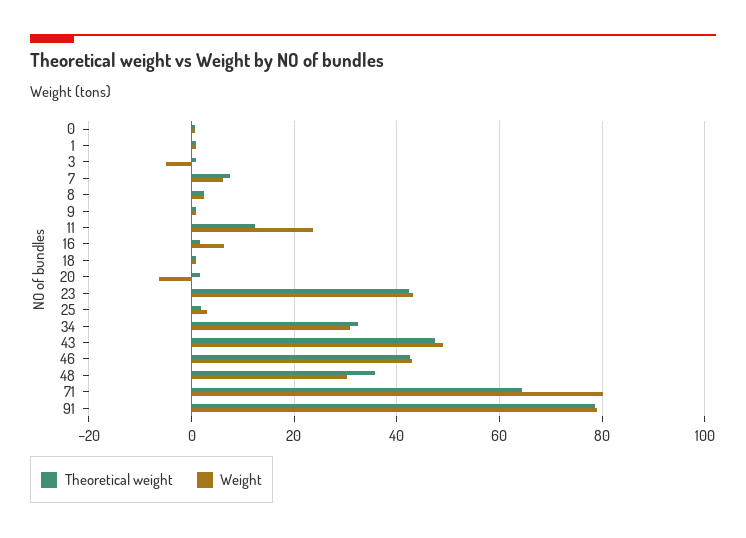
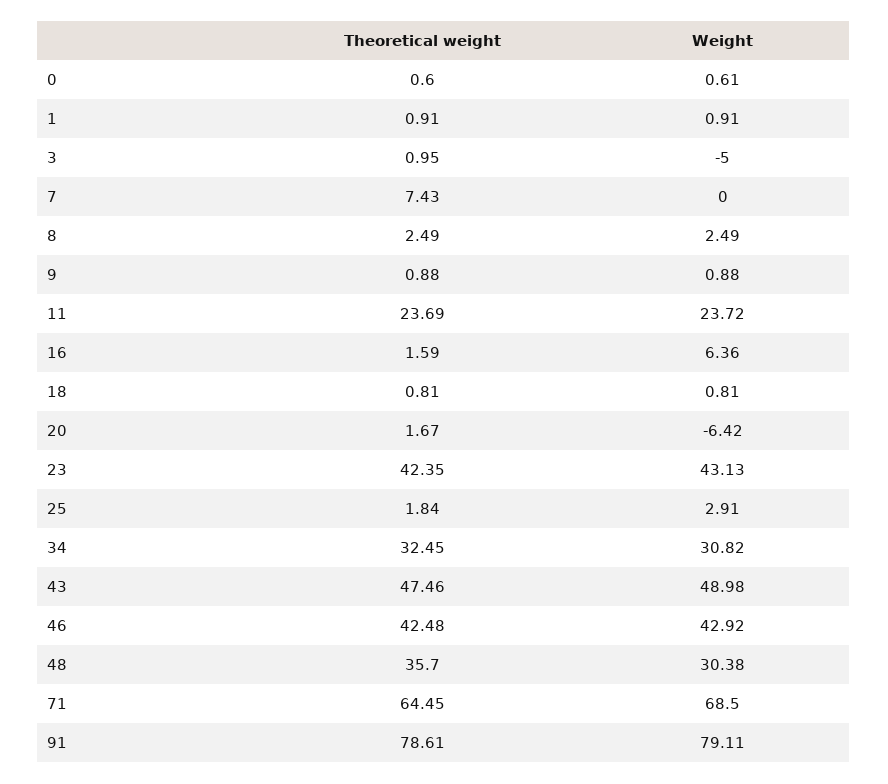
  {
    "Theoretical weight": {
      "0": 0.6,
      "1": 0.91,
      "3": 0.95,
      "7": 7.43,
      "8": 2.49,
      "9": 0.88,
-     "11": 12,
+     "11": 23.69,
      "16": 1.59,
      "18": 0.81,
      "20": 1.67,
      "23": 42.35,
      "25": 1.84,
      "34": 32.45,
      "43": 47.46,
      "46": 42.48,
      "48": 35.7,
      "71": 64.45,
      "91": 78.61
    },
    "Weight": {
      "0": 0.61,
      "1": 0.91,
      "3": -5,
-     "7": 6,
+     "7": 0,
      "8": 2.49,
      "9": 0.88,
      "11": 23.72,
      "16": 6.36,
      "18": 0.81,
      "20": -6.42,
      "23": 43.13,
      "25": 2.91,
      "34": 30.82,
      "43": 48.98,
      "46": 42.92,
      "48": 30.38,
-     "71": 80,
+     "71": 68.5,
      "91": 79.11
    }
  }

